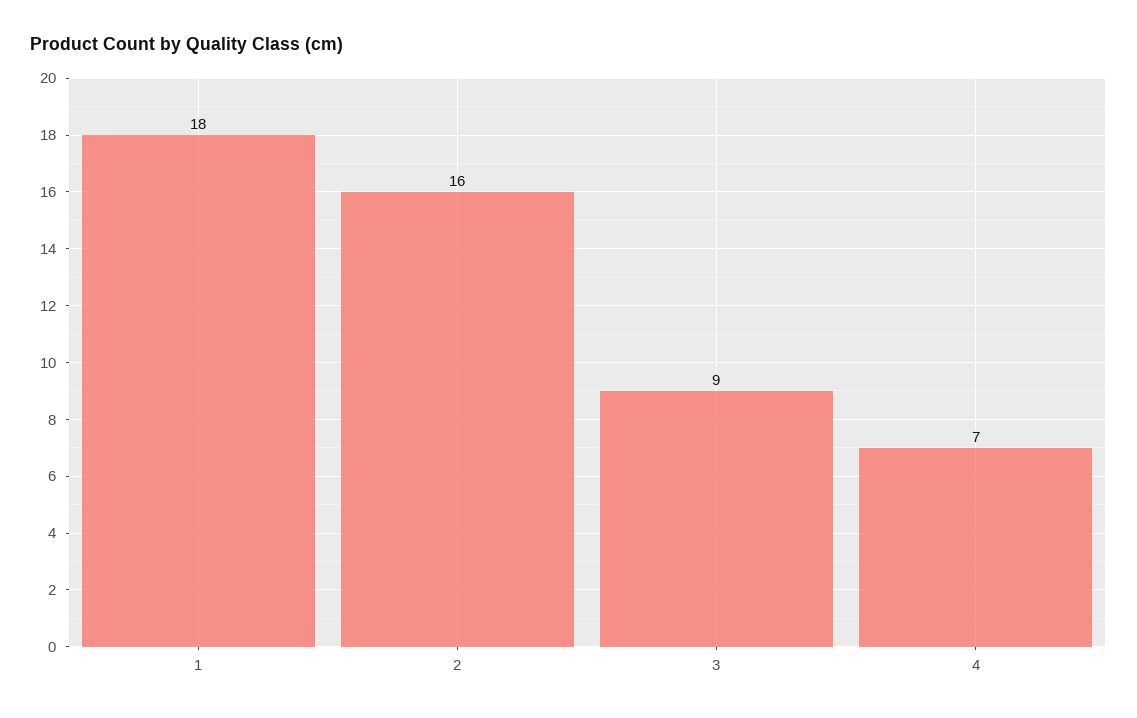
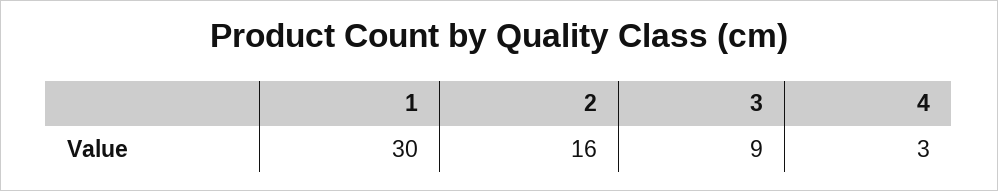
  {
-   "1": 18,
+   "1": 30,
    "2": 16,
    "3": 9,
-   "4": 7
+   "4": 3
  }

